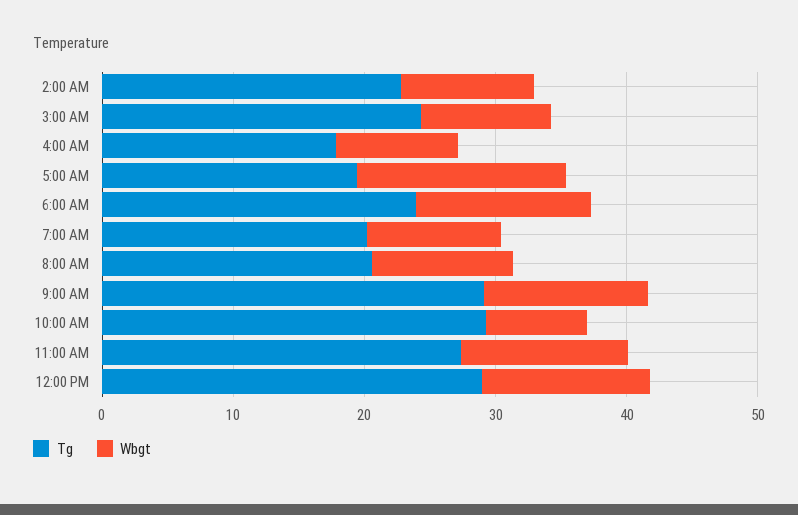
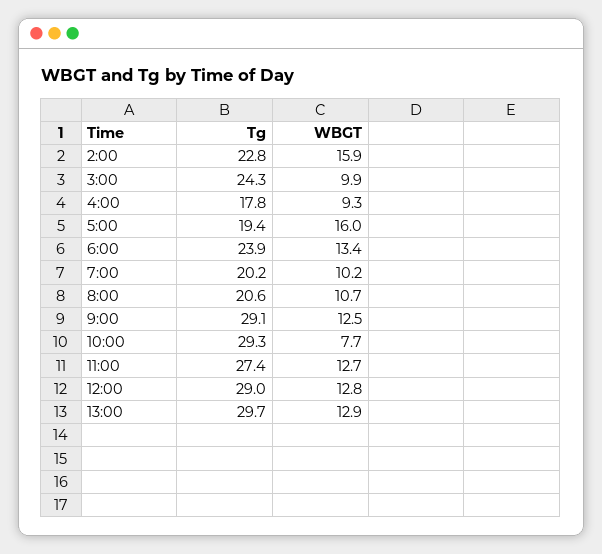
  {
    "Tg": {
      "2:00 AM": 22.8,
      "3:00 AM": 24.3,
      "4:00 AM": 17.8,
      "5:00 AM": 19.4,
      "6:00 AM": 23.9,
      "7:00 AM": 20.2,
      "8:00 AM": 20.6,
      "9:00 AM": 29.1,
      "10:00 AM": 29.3,
      "11:00 AM": 27.4,
-     "12:00 PM": 29
+     "12:00 PM": 29,
+     "13:00": 29.7
    },
    "Wbgt": {
-     "2:00 AM": 10,
+     "2:00 AM": 15.9,
      "3:00 AM": 9.9,
      "4:00 AM": 9.3,
      "5:00 AM": 16,
      "6:00 AM": 13.4,
      "7:00 AM": 10.2,
      "8:00 AM": 10.7,
      "9:00 AM": 12.5,
      "10:00 AM": 7.7,
      "11:00 AM": 12.7,
-     "12:00 PM": 12.8
+     "12:00 PM": 12.8,
+     "13:00": 12.9
    }
  }

